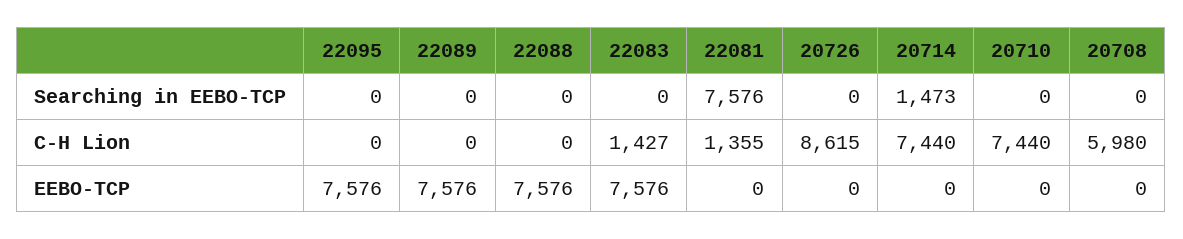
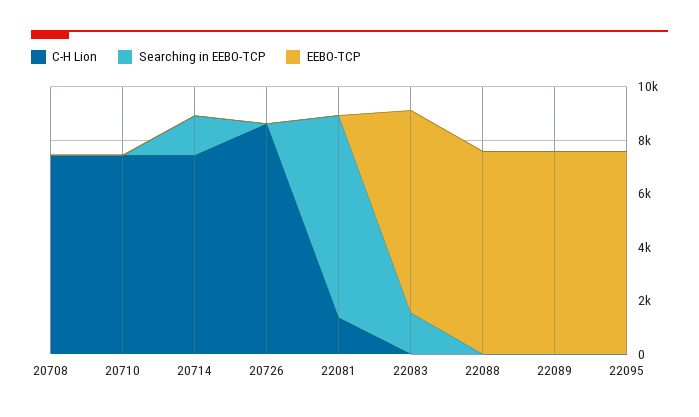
  {
    "Searching in EEBO-TCP": {
      "22095": 0,
      "22089": 0,
      "22088": 0,
-     "22083": 0,
+     "22083": 1500,
      "22081": 7576,
      "20726": 0,
      "20714": 1473,
      "20710": 0,
      "20708": 0
    },
    "C-H Lion": {
      "22095": 0,
      "22089": 0,
      "22088": 0,
-     "22083": 1427,
+     "22083": 0,
      "22081": 1355,
      "20726": 8615,
      "20714": 7440,
      "20710": 7440,
-     "20708": 5980
+     "20708": 7500
    },
    "EEBO-TCP": {
      "22095": 7576,
      "22089": 7576,
      "22088": 7576,
      "22083": 7576,
      "22081": 0,
      "20726": 0,
      "20714": 0,
      "20710": 0,
      "20708": 0
    }
  }

